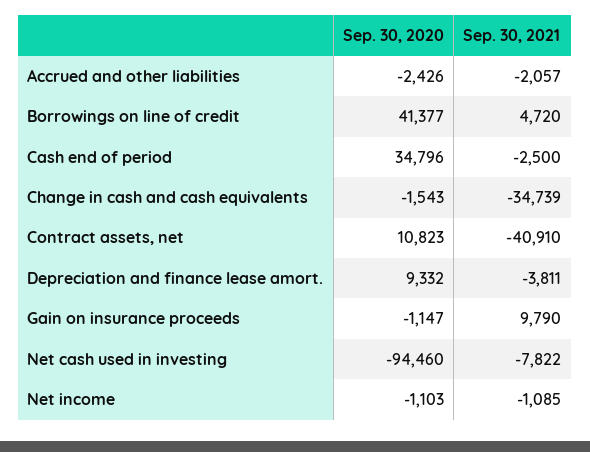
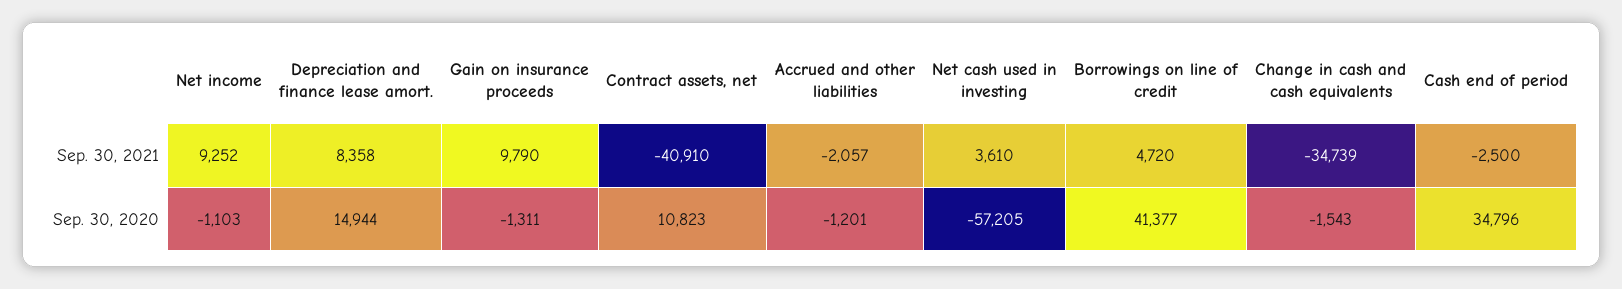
  {
    "Sep. 30, 2020": {
-     "Accrued and other liabilities": -2426,
+     "Accrued and other liabilities": -1201,
      "Borrowings on line of credit": 41377,
      "Cash end of period": 34796,
      "Change in cash and cash equivalents": -1543,
      "Contract assets, net": 10823,
-     "Depreciation and finance lease amort.": 9332,
+     "Depreciation and finance lease amort.": 14944,
-     "Gain on insurance proceeds": -1147,
+     "Gain on insurance proceeds": -1311,
-     "Net cash used in investing": -94460,
+     "Net cash used in investing": -57205,
      "Net income": -1103
    },
    "Sep. 30, 2021": {
      "Accrued and other liabilities": -2057,
      "Borrowings on line of credit": 4720,
      "Cash end of period": -2500,
      "Change in cash and cash equivalents": -34739,
      "Contract assets, net": -40910,
-     "Depreciation and finance lease amort.": -3811,
+     "Depreciation and finance lease amort.": 8358,
      "Gain on insurance proceeds": 9790,
-     "Net cash used in investing": -7822,
+     "Net cash used in investing": 3610,
-     "Net income": -1085
+     "Net income": 9252
    }
  }

